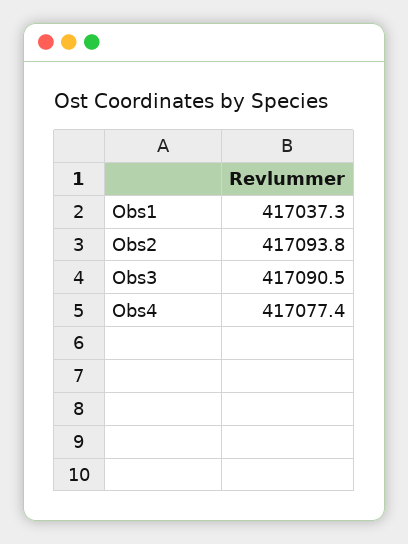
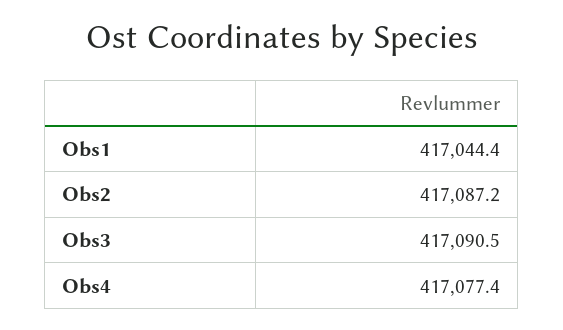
  {
-   "Obs1": 417037.3,
+   "Obs1": 417044.4,
-   "Obs2": 417093.8,
+   "Obs2": 417087.2,
    "Obs3": 417090.5,
    "Obs4": 417077.4
  }

